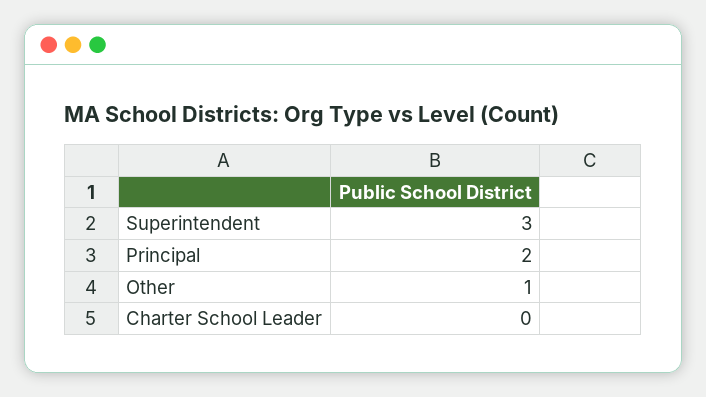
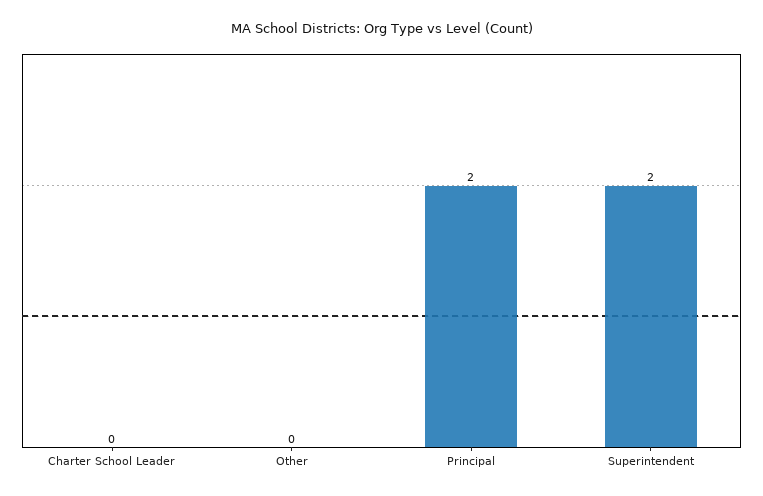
  {
-   "Superintendent": 3,
+   "Superintendent": 2,
    "Principal": 2,
-   "Other": 1,
+   "Other": 0,
    "Charter School Leader": 0
  }

